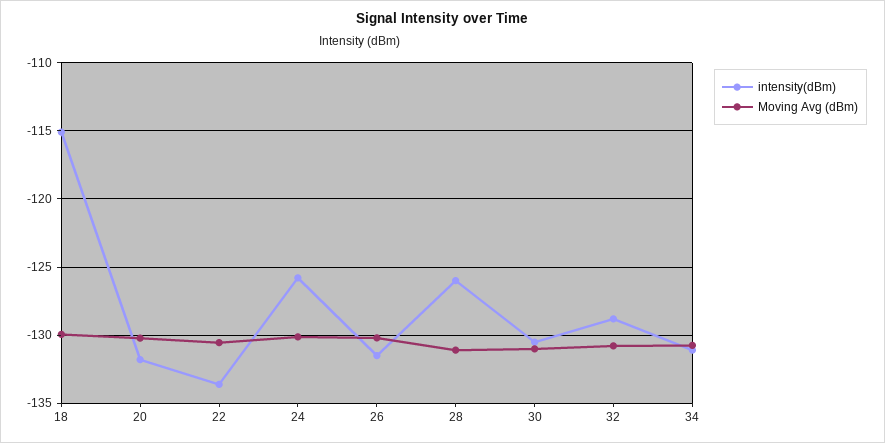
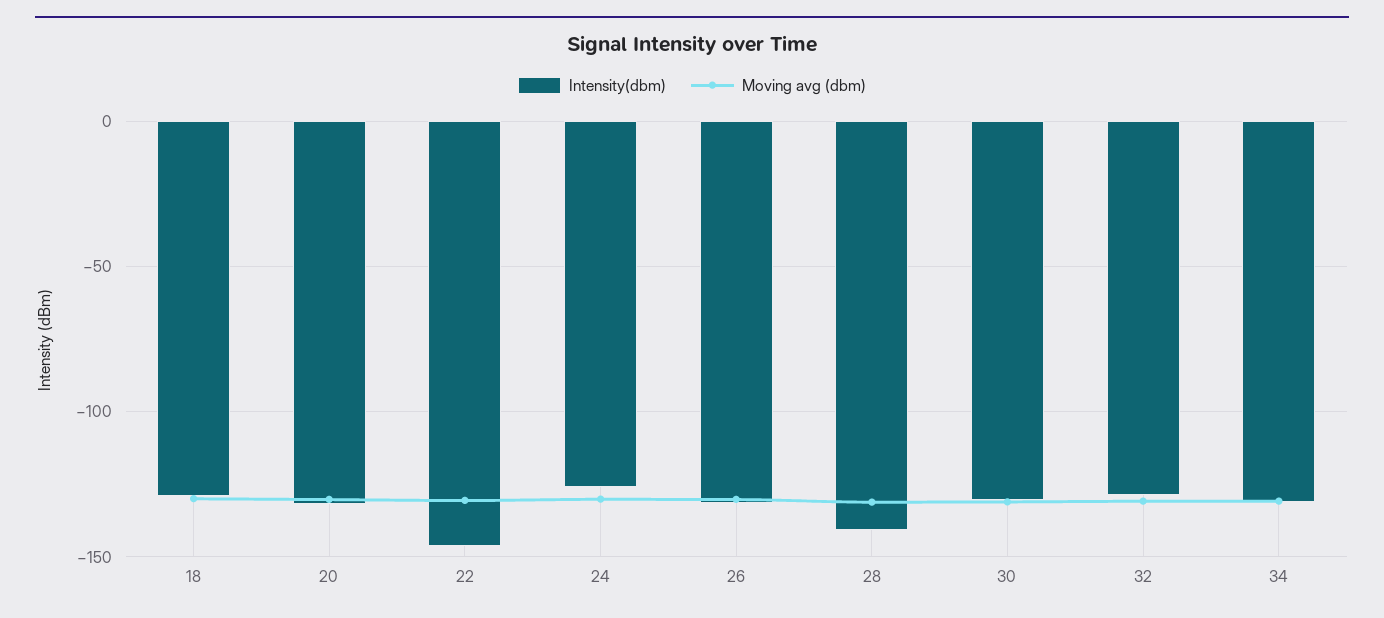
  {
    "intensity(dBm)": {
-     "18": -115,
+     "18": -130,
      "20": -132,
-     "22": -133.5,
+     "22": -145,
      "24": -126,
      "26": -131.5,
-     "28": -126,
+     "28": -140,
      "30": -130.5,
      "32": -129,
      "34": -131
    },
    "Moving Avg (dBm)": {
      "18": -130,
      "20": -130,
      "22": -130.5,
      "24": -130,
      "26": -130,
      "28": -131,
      "30": -131,
      "32": -131,
      "34": -131
    }
  }

